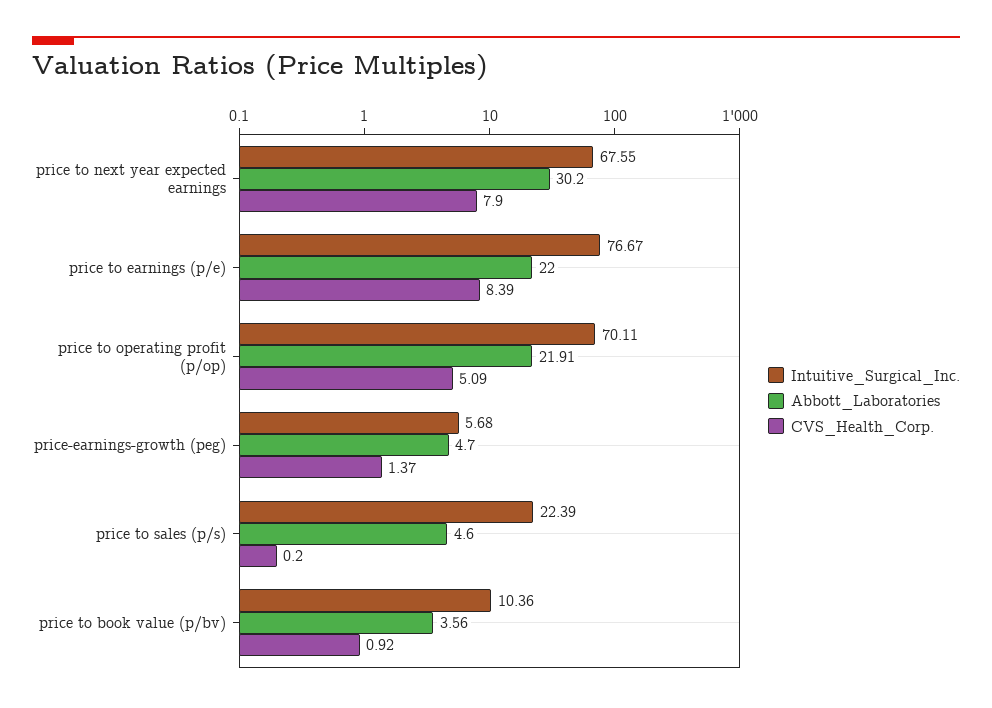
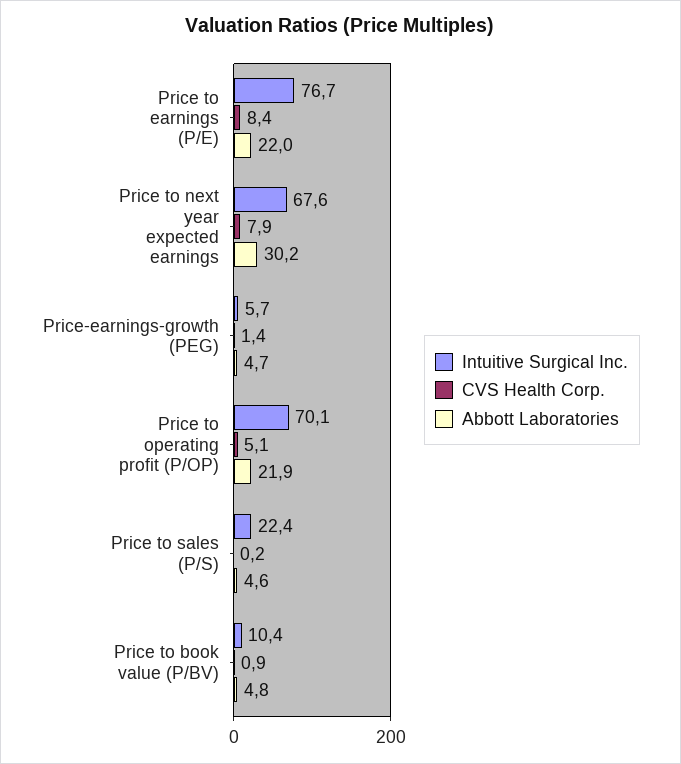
  {
    "Intuitive_Surgical_Inc.": {
      "price to next year expected earnings": 67.55,
      "price to earnings (p/e)": 76.67,
      "price to operating profit (p/op)": 70.11,
      "price-earnings-growth (peg)": 5.68,
      "price to sales (p/s)": 22.39,
      "price to book value (p/bv)": 10.36
    },
    "Abbott_Laboratories": {
      "price to next year expected earnings": 30.2,
      "price to earnings (p/e)": 22,
      "price to operating profit (p/op)": 21.91,
      "price-earnings-growth (peg)": 4.7,
      "price to sales (p/s)": 4.6,
-     "price to book value (p/bv)": 3.56
+     "price to book value (p/bv)": 4.8
    },
    "CVS_Health_Corp.": {
      "price to next year expected earnings": 7.9,
      "price to earnings (p/e)": 8.39,
      "price to operating profit (p/op)": 5.09,
      "price-earnings-growth (peg)": 1.37,
      "price to sales (p/s)": 0.2,
      "price to book value (p/bv)": 0.92
    }
  }

